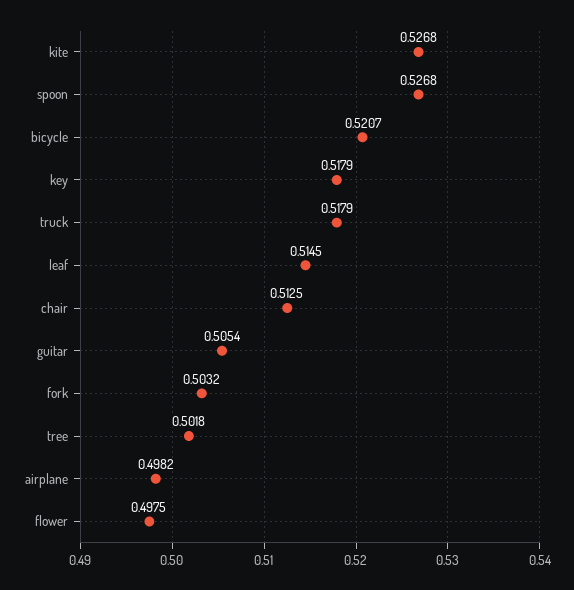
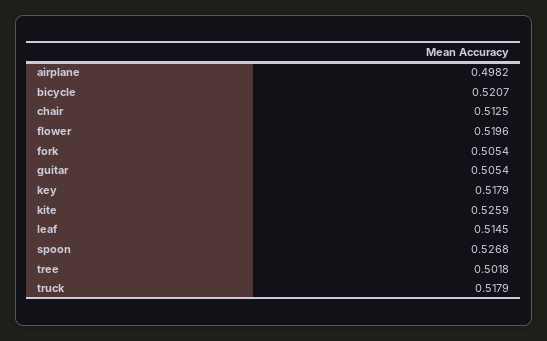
  {
-   "kite": 0.5268,
+   "kite": 0.5259,
    "spoon": 0.5268,
    "bicycle": 0.5207,
    "key": 0.5179,
    "truck": 0.5179,
    "leaf": 0.5145,
    "chair": 0.5125,
    "guitar": 0.5054,
-   "fork": 0.5032,
+   "fork": 0.5054,
    "tree": 0.5018,
    "airplane": 0.4982,
-   "flower": 0.4975
+   "flower": 0.5196
  }

